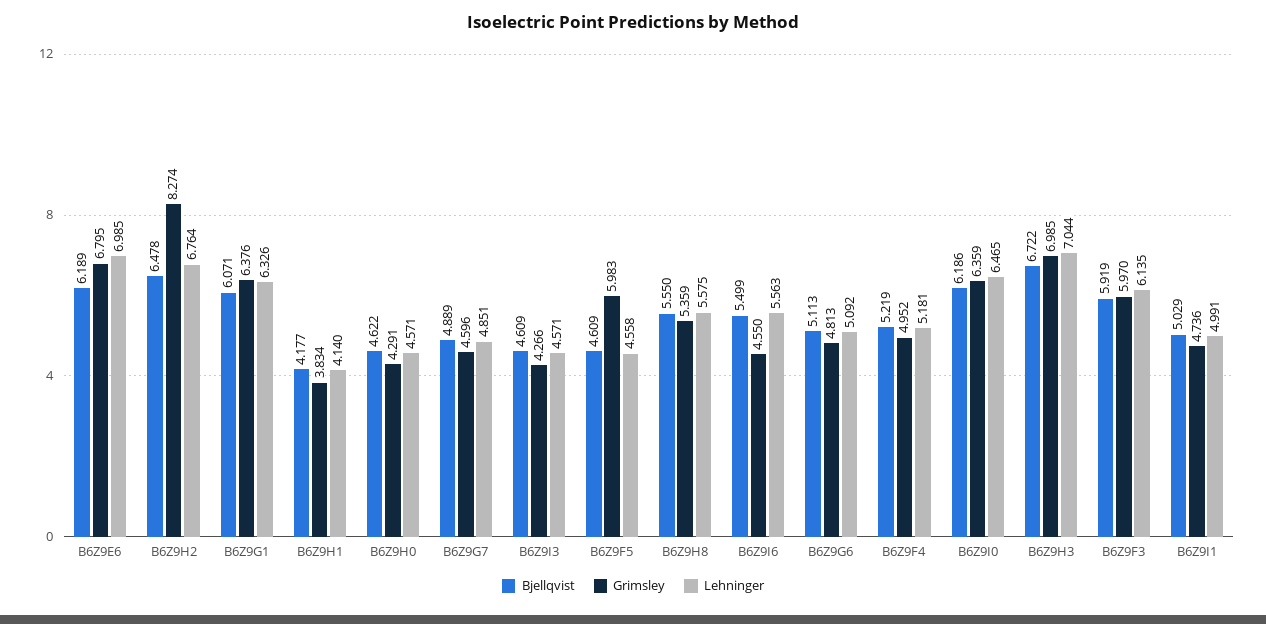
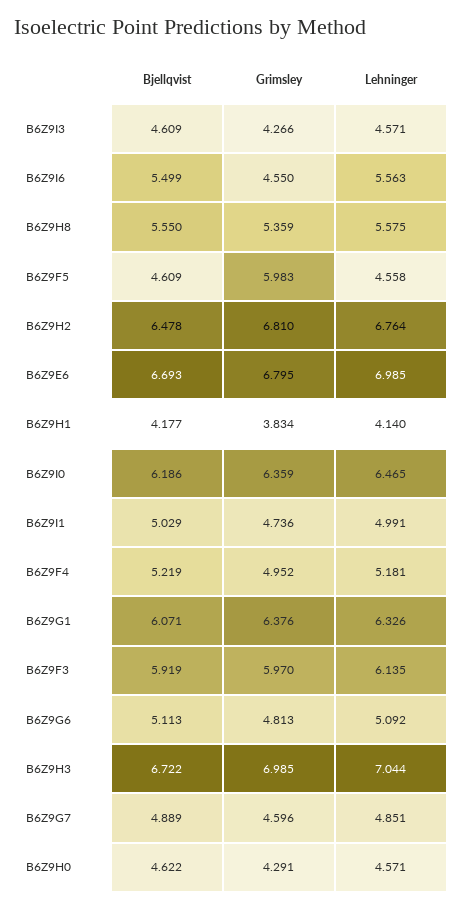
  {
    "Bjellqvist": {
-     "B6Z9E6": 6.189,
+     "B6Z9E6": 6.693,
      "B6Z9H2": 6.478,
      "B6Z9G1": 6.071,
      "B6Z9H1": 4.177,
      "B6Z9H0": 4.622,
      "B6Z9G7": 4.889,
      "B6Z9I3": 4.609,
      "B6Z9F5": 4.609,
      "B6Z9H8": 5.55,
      "B6Z9I6": 5.499,
      "B6Z9G6": 5.113,
      "B6Z9F4": 5.219,
      "B6Z9I0": 6.186,
      "B6Z9H3": 6.722,
      "B6Z9F3": 5.919,
      "B6Z9I1": 5.029
    },
    "Grimsley": {
      "B6Z9E6": 6.795,
-     "B6Z9H2": 8.274,
+     "B6Z9H2": 6.81,
      "B6Z9G1": 6.376,
      "B6Z9H1": 3.834,
      "B6Z9H0": 4.291,
      "B6Z9G7": 4.596,
      "B6Z9I3": 4.266,
      "B6Z9F5": 5.983,
      "B6Z9H8": 5.359,
      "B6Z9I6": 4.55,
      "B6Z9G6": 4.813,
      "B6Z9F4": 4.952,
      "B6Z9I0": 6.359,
      "B6Z9H3": 6.985,
      "B6Z9F3": 5.97,
      "B6Z9I1": 4.736
    },
    "Lehninger": {
      "B6Z9E6": 6.985,
      "B6Z9H2": 6.764,
      "B6Z9G1": 6.326,
      "B6Z9H1": 4.14,
      "B6Z9H0": 4.571,
      "B6Z9G7": 4.851,
      "B6Z9I3": 4.571,
      "B6Z9F5": 4.558,
      "B6Z9H8": 5.575,
      "B6Z9I6": 5.563,
      "B6Z9G6": 5.092,
      "B6Z9F4": 5.181,
      "B6Z9I0": 6.465,
      "B6Z9H3": 7.044,
      "B6Z9F3": 6.135,
      "B6Z9I1": 4.991
    }
  }

